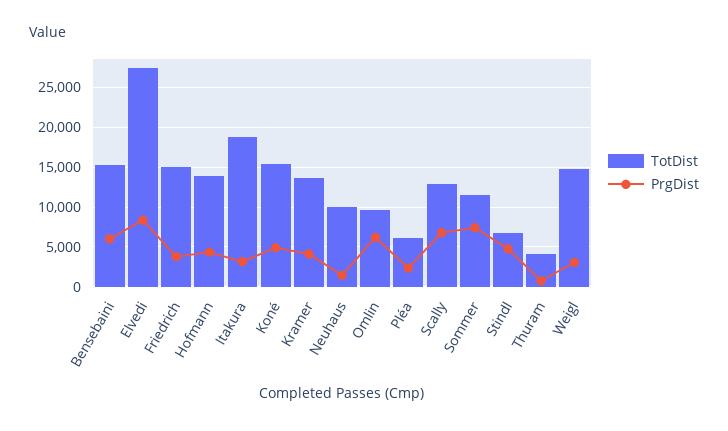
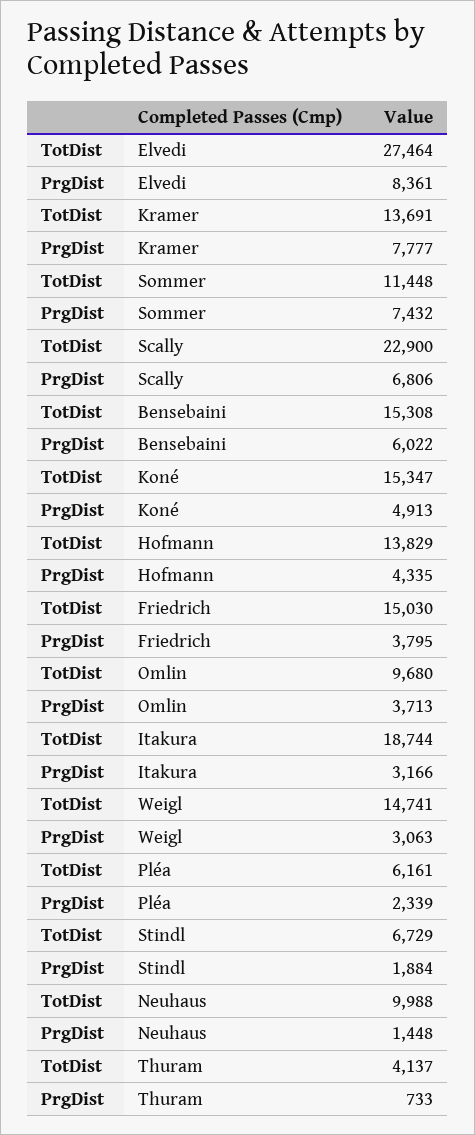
  {
    "TotDist": {
      "Bensebaini": 15308,
      "Elvedi": 27464,
      "Friedrich": 15030,
      "Hofmann": 13829,
      "Itakura": 18744,
      "Koné": 15347,
      "Kramer": 13691,
      "Neuhaus": 9988,
      "Omlin": 9680,
      "Pléa": 6161,
-     "Scally": 13000,
+     "Scally": 22900,
      "Sommer": 11448,
      "Stindl": 6729,
      "Thuram": 4137,
      "Weigl": 14741
    },
    "PrgDist": {
      "Bensebaini": 6022,
      "Elvedi": 8361,
      "Friedrich": 3795,
      "Hofmann": 4335,
      "Itakura": 3166,
      "Koné": 4913,
-     "Kramer": 4000,
+     "Kramer": 7777,
      "Neuhaus": 1448,
-     "Omlin": 6000,
+     "Omlin": 3713,
      "Pléa": 2339,
      "Scally": 6806,
      "Sommer": 7432,
-     "Stindl": 5000,
+     "Stindl": 1884,
      "Thuram": 733,
      "Weigl": 3063
    }
  }

